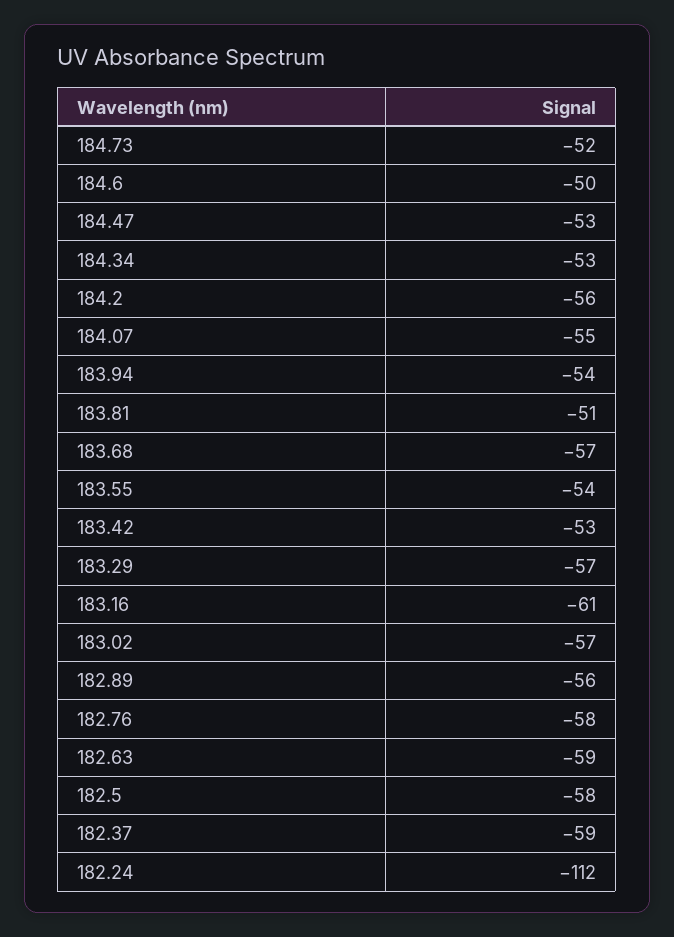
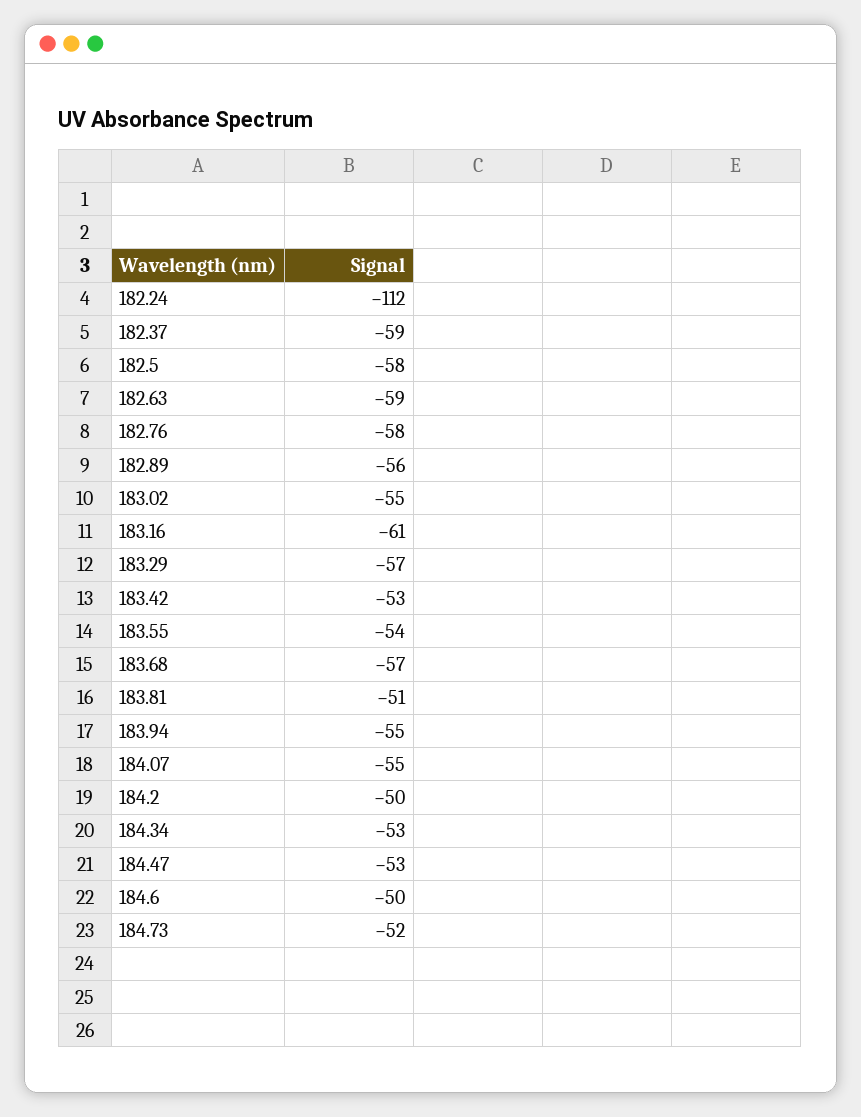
  {
    "184.73": -52,
    "184.6": -50,
    "184.47": -53,
    "184.34": -53,
-   "184.2": -56,
+   "184.2": -50,
    "184.07": -55,
-   "183.94": -54,
+   "183.94": -55,
    "183.81": -51,
    "183.68": -57,
    "183.55": -54,
    "183.42": -53,
    "183.29": -57,
    "183.16": -61,
-   "183.02": -57,
+   "183.02": -55,
    "182.89": -56,
    "182.76": -58,
    "182.63": -59,
    "182.5": -58,
    "182.37": -59,
    "182.24": -112
  }

